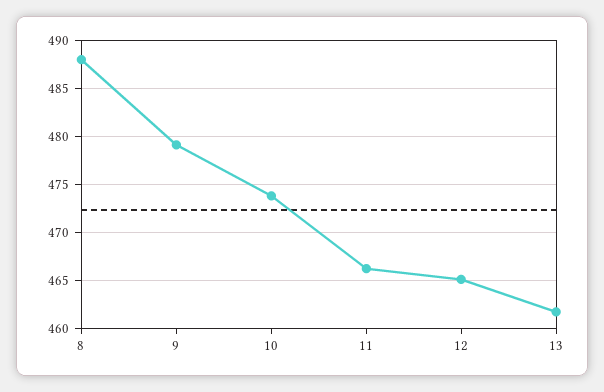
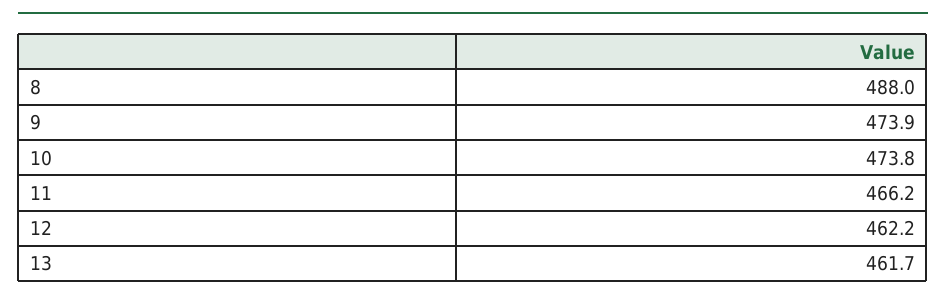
  {
    "8": 488,
-   "9": 479,
+   "9": 473.9,
    "10": 473.8,
    "11": 466.2,
-   "12": 465,
+   "12": 462.2,
    "13": 461.7
  }

